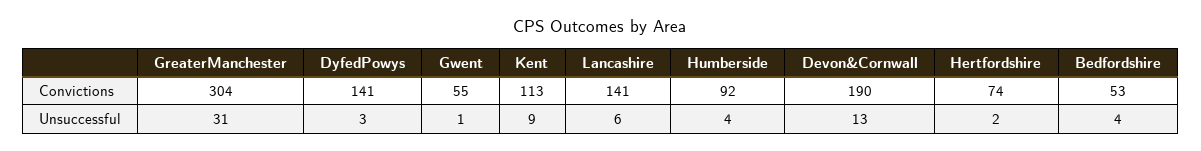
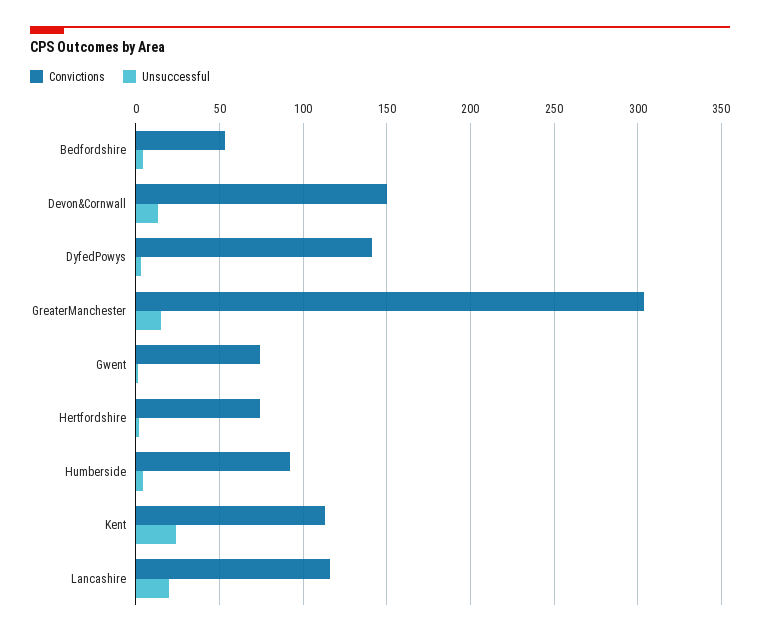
  {
    "Convictions": {
      "GreaterManchester": 304,
      "DyfedPowys": 141,
-     "Gwent": 55,
+     "Gwent": 75,
      "Kent": 113,
-     "Lancashire": 141,
+     "Lancashire": 115,
      "Humberside": 92,
-     "Devon&Cornwall": 190,
+     "Devon&Cornwall": 150,
      "Hertfordshire": 74,
      "Bedfordshire": 53
    },
    "Unsuccessful": {
-     "GreaterManchester": 31,
+     "GreaterManchester": 15,
      "DyfedPowys": 3,
      "Gwent": 1,
-     "Kent": 9,
+     "Kent": 25,
-     "Lancashire": 6,
+     "Lancashire": 20,
      "Humberside": 4,
      "Devon&Cornwall": 13,
      "Hertfordshire": 2,
      "Bedfordshire": 4
    }
  }

